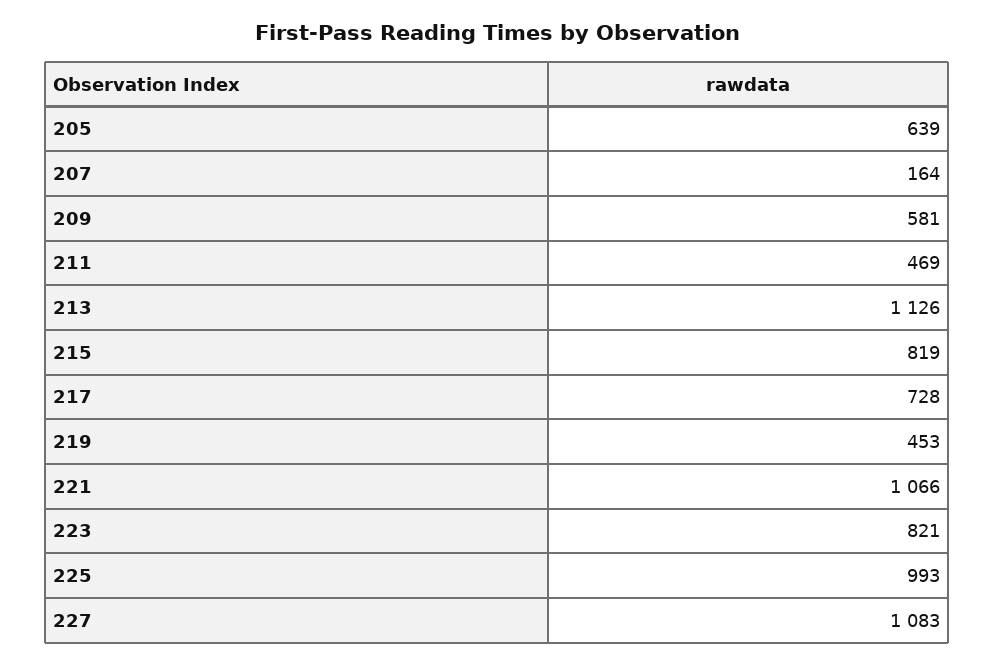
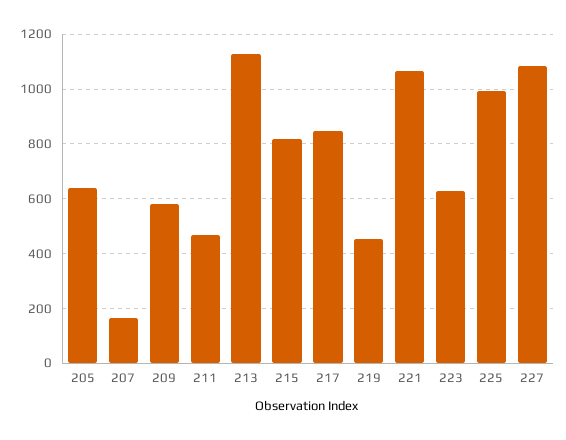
  {
    "205": 639,
    "207": 164,
    "209": 581,
    "211": 469,
    "213": 1126,
    "215": 819,
-   "217": 728,
+   "217": 850,
    "219": 453,
    "221": 1066,
-   "223": 821,
+   "223": 625,
    "225": 993,
    "227": 1083
  }

